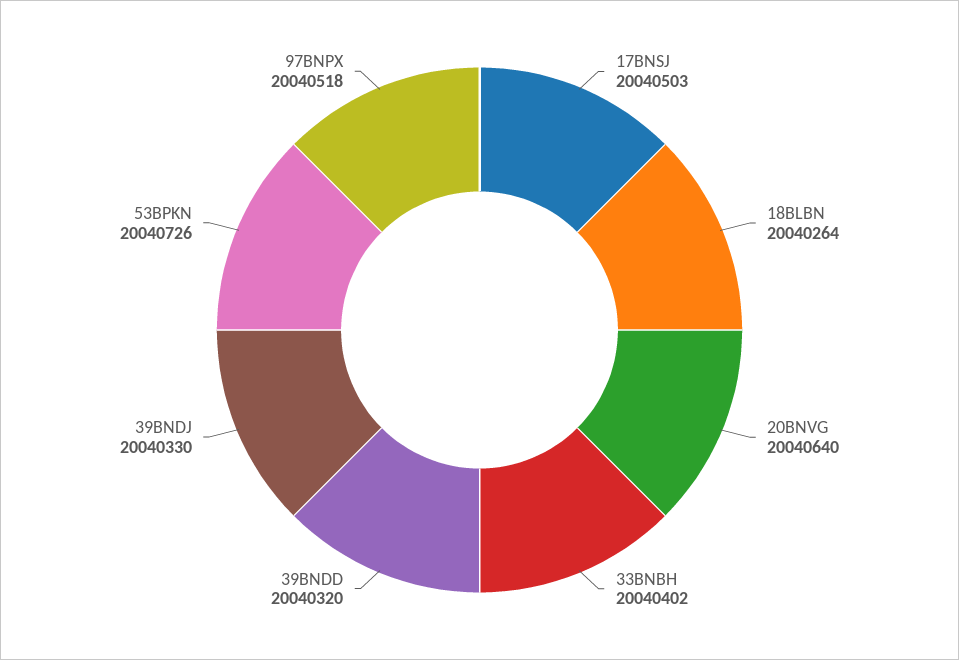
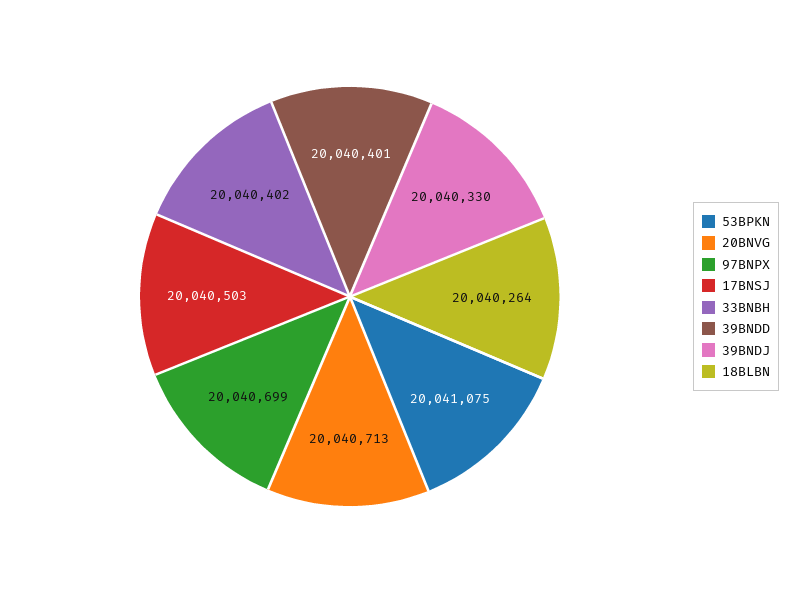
  {
    "17BNSJ": 20040503,
    "18BLBN": 20040264,
-   "20BNVG": 20040640,
+   "20BNVG": 20040713,
    "33BNBH": 20040402,
-   "39BNDD": 20040320,
+   "39BNDD": 20040401,
    "39BNDJ": 20040330,
-   "53BPKN": 20040726,
+   "53BPKN": 20041075,
-   "97BNPX": 20040518
+   "97BNPX": 20040699
  }

